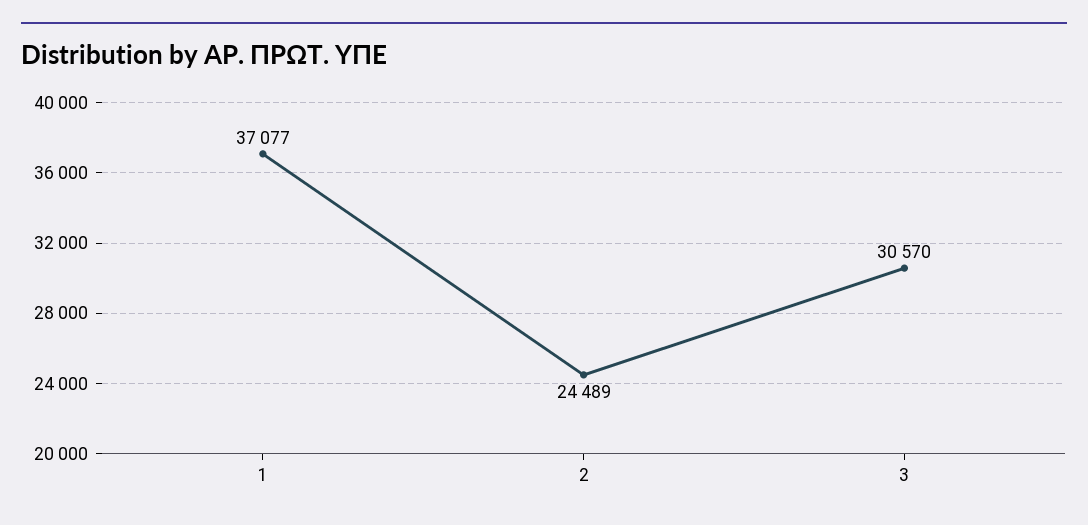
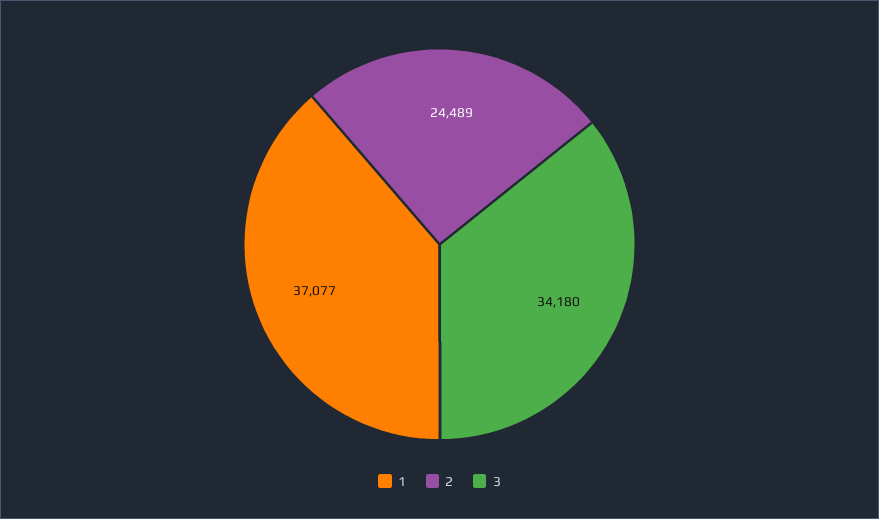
  {
    "1": 37077,
    "2": 24489,
-   "3": 30570
+   "3": 34180
  }

